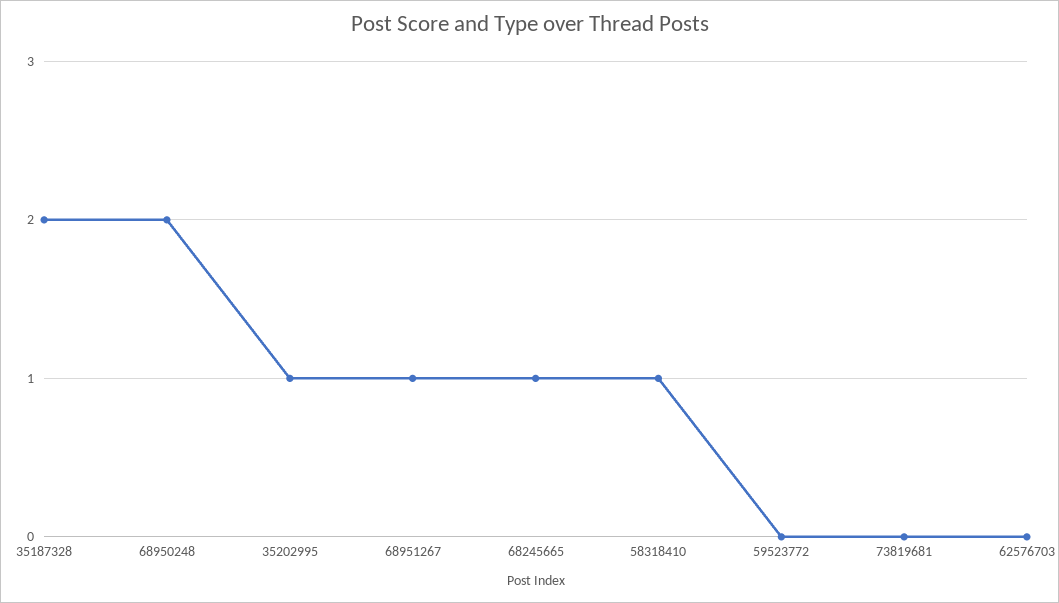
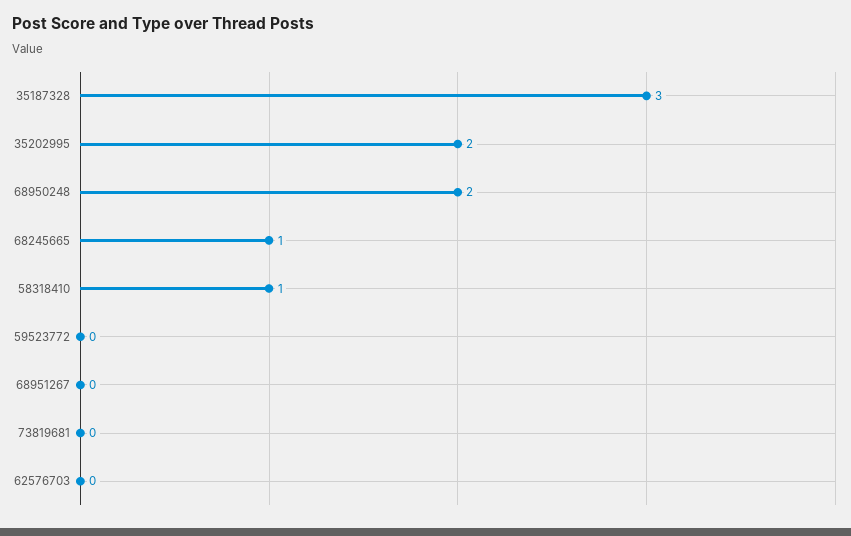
  {
-   "35187328": 2,
+   "35187328": 3,
    "68950248": 2,
-   "35202995": 1,
+   "35202995": 2,
-   "68951267": 1,
+   "68951267": 0,
    "68245665": 1,
    "58318410": 1,
    "59523772": 0,
    "73819681": 0,
    "62576703": 0
  }

